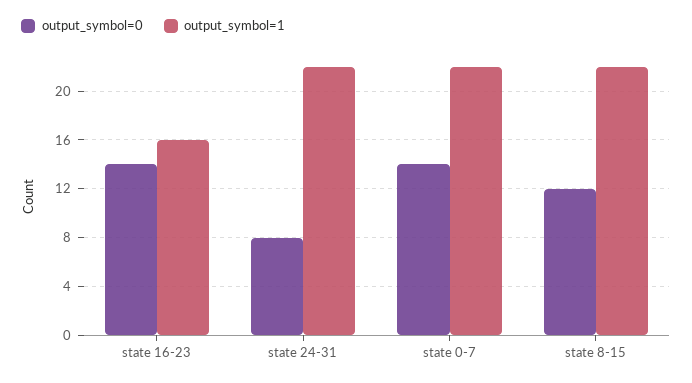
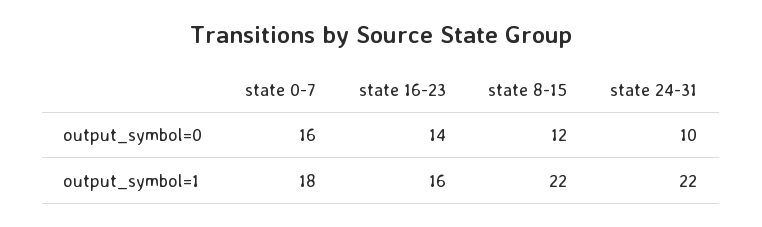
  {
    "output_symbol=0": {
      "state 16-23": 14,
-     "state 24-31": 8,
+     "state 24-31": 10,
-     "state 0-7": 14,
+     "state 0-7": 16,
      "state 8-15": 12
    },
    "output_symbol=1": {
      "state 16-23": 16,
      "state 24-31": 22,
-     "state 0-7": 22,
+     "state 0-7": 18,
      "state 8-15": 22
    }
  }

